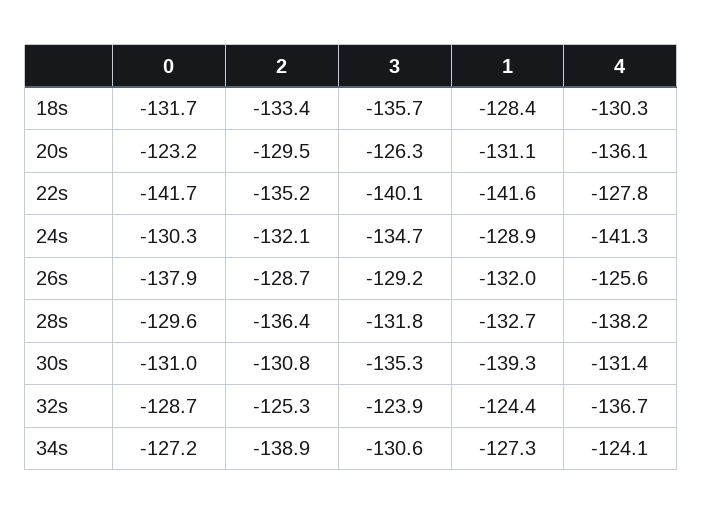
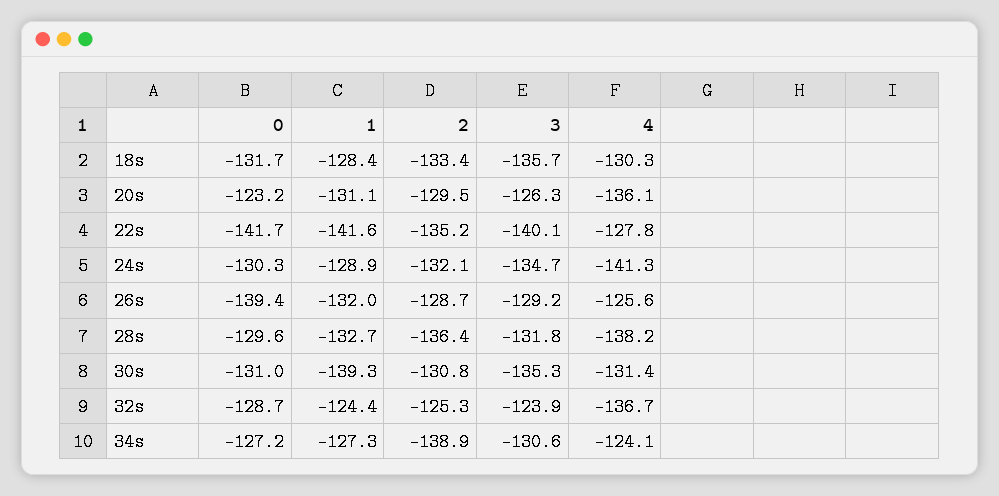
  {
    "0": {
      "18s": -131.7,
      "20s": -123.2,
      "22s": -141.7,
      "24s": -130.3,
-     "26s": -137.9,
+     "26s": -139.4,
      "28s": -129.6,
      "30s": -131,
      "32s": -128.7,
      "34s": -127.2
    },
    "2": {
      "18s": -133.4,
      "20s": -129.5,
      "22s": -135.2,
      "24s": -132.1,
      "26s": -128.7,
      "28s": -136.4,
      "30s": -130.8,
      "32s": -125.3,
      "34s": -138.9
    },
    "3": {
      "18s": -135.7,
      "20s": -126.3,
      "22s": -140.1,
      "24s": -134.7,
      "26s": -129.2,
      "28s": -131.8,
      "30s": -135.3,
      "32s": -123.9,
      "34s": -130.6
    },
    "1": {
      "18s": -128.4,
      "20s": -131.1,
      "22s": -141.6,
      "24s": -128.9,
      "26s": -132,
      "28s": -132.7,
      "30s": -139.3,
      "32s": -124.4,
      "34s": -127.3
    },
    "4": {
      "18s": -130.3,
      "20s": -136.1,
      "22s": -127.8,
      "24s": -141.3,
      "26s": -125.6,
      "28s": -138.2,
      "30s": -131.4,
      "32s": -136.7,
      "34s": -124.1
    }
  }

